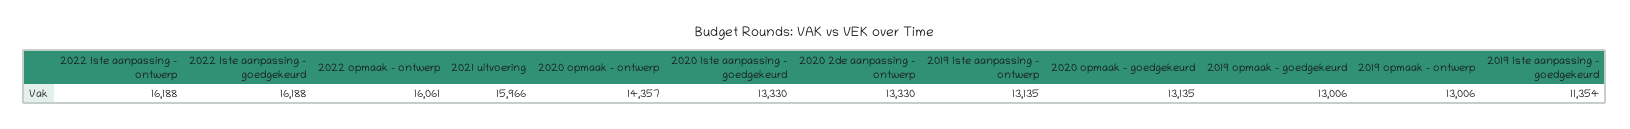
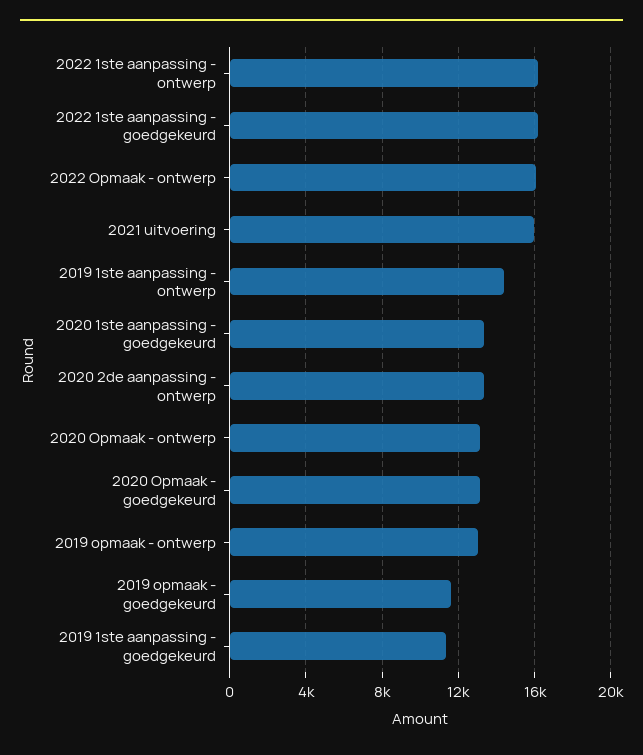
  {
    "2022 1ste aanpassing - ontwerp": 16188,
    "2022 1ste aanpassing - goedgekeurd": 16188,
    "2022 opmaak - ontwerp": 16061,
    "2021 uitvoering": 15966,
-   "2020 opmaak - ontwerp": 14357,
+   "2020 opmaak - ontwerp": 13000,
    "2020 1ste aanpassing - goedgekeurd": 13330,
    "2020 2de aanpassing - ontwerp": 13330,
-   "2019 1ste aanpassing - ontwerp": 13135,
+   "2019 1ste aanpassing - ontwerp": 14500,
    "2020 opmaak - goedgekeurd": 13135,
-   "2019 opmaak - goedgekeurd": 13006,
+   "2019 opmaak - goedgekeurd": 11500,
    "2019 opmaak - ontwerp": 13006,
    "2019 1ste aanpassing - goedgekeurd": 11354
  }

